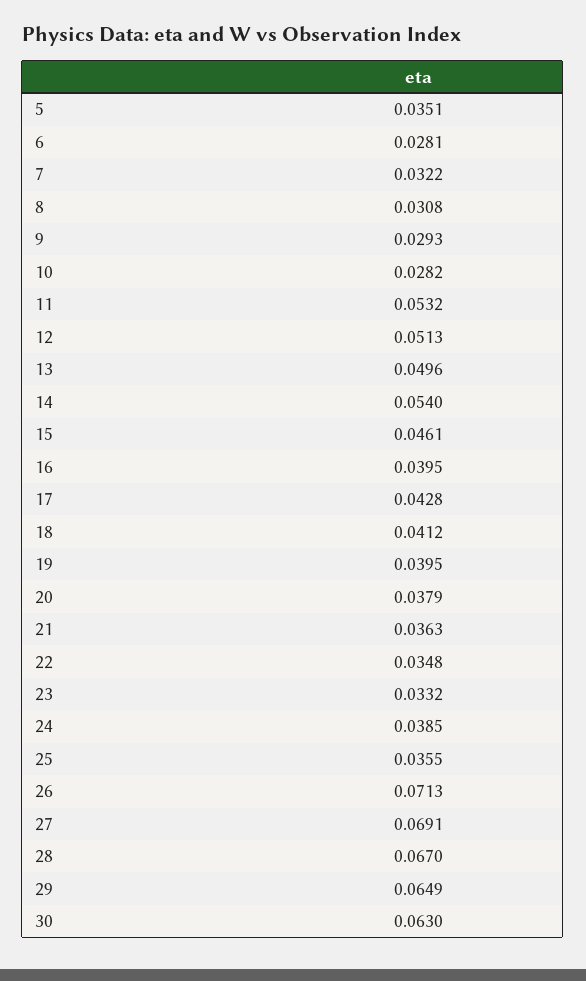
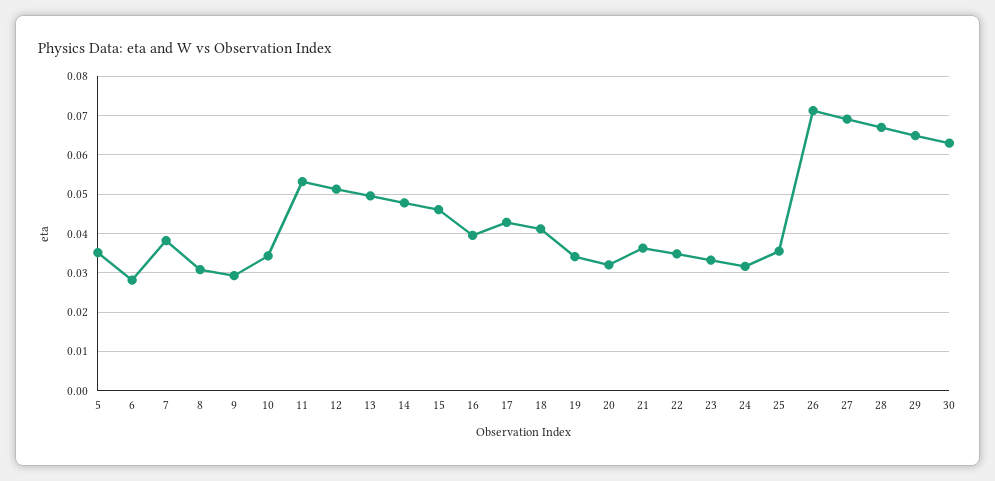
  {
    "5": 0.0351,
    "6": 0.0281,
-   "7": 0.0322,
+   "7": 0.038,
    "8": 0.0308,
    "9": 0.0293,
-   "10": 0.0282,
+   "10": 0.034,
    "11": 0.0532,
    "12": 0.0513,
    "13": 0.0496,
-   "14": 0.054,
+   "14": 0.048,
    "15": 0.0461,
    "16": 0.0395,
    "17": 0.0428,
    "18": 0.0412,
-   "19": 0.0395,
+   "19": 0.034,
-   "20": 0.0379,
+   "20": 0.032,
    "21": 0.0363,
    "22": 0.0348,
    "23": 0.0332,
-   "24": 0.0385,
+   "24": 0.032,
    "25": 0.0355,
    "26": 0.0713,
    "27": 0.0691,
    "28": 0.067,
    "29": 0.0649,
    "30": 0.063
  }

